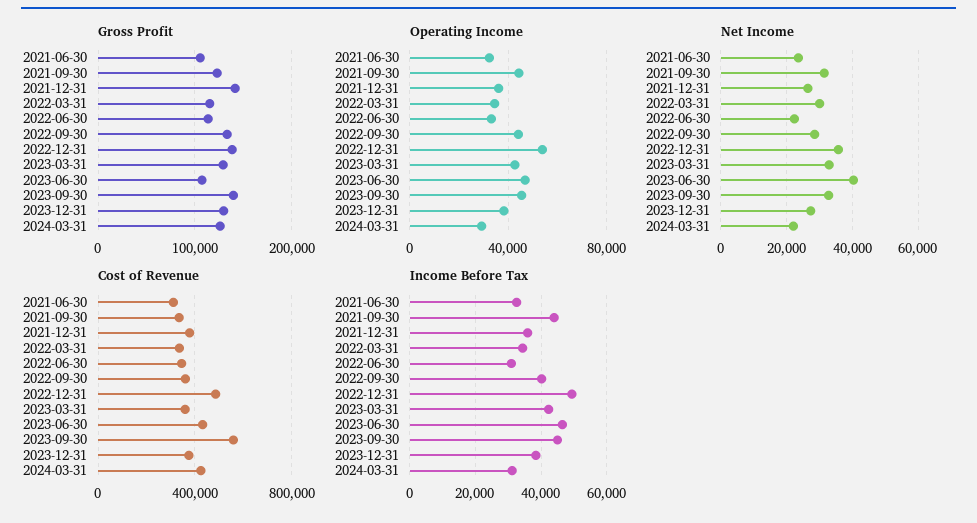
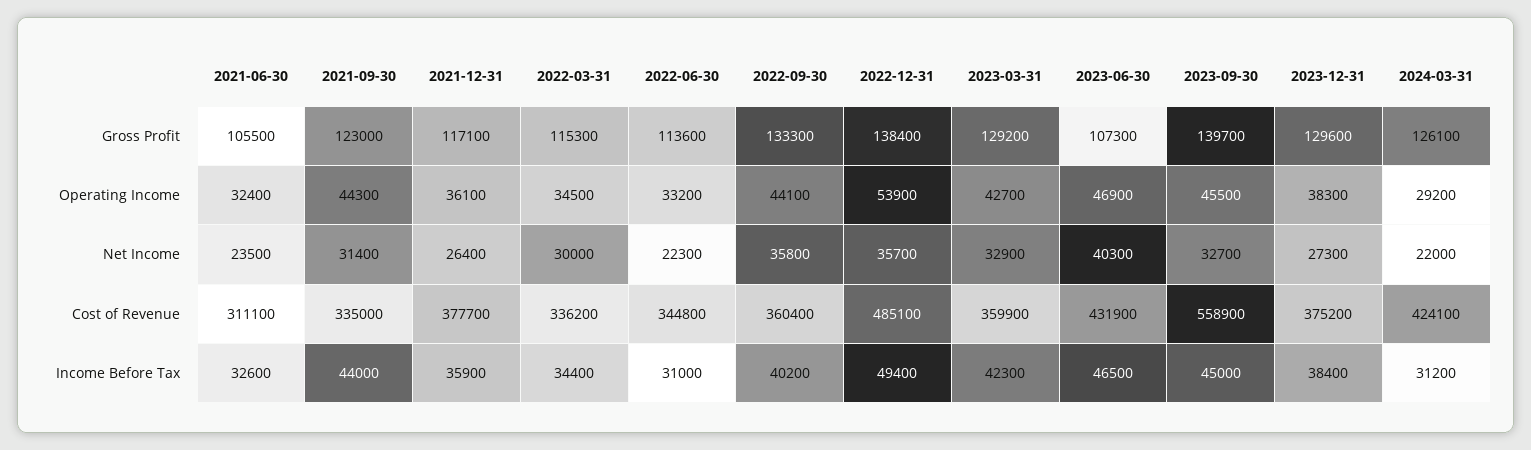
  {
    "Gross Profit": {
      "2021-06-30": 105500,
      "2021-09-30": 123000,
-     "2021-12-31": 140000,
+     "2021-12-31": 117100,
      "2022-03-31": 115300,
      "2022-06-30": 113600,
      "2022-09-30": 133300,
      "2022-12-31": 138400,
      "2023-03-31": 129200,
      "2023-06-30": 107300,
      "2023-09-30": 139700,
      "2023-12-31": 129600,
      "2024-03-31": 126100
    },
    "Operating Income": {
      "2021-06-30": 32400,
      "2021-09-30": 44300,
      "2021-12-31": 36100,
      "2022-03-31": 34500,
      "2022-06-30": 33200,
      "2022-09-30": 44100,
      "2022-12-31": 53900,
      "2023-03-31": 42700,
      "2023-06-30": 46900,
      "2023-09-30": 45500,
      "2023-12-31": 38300,
      "2024-03-31": 29200
    },
    "Net Income": {
      "2021-06-30": 23500,
      "2021-09-30": 31400,
      "2021-12-31": 26400,
      "2022-03-31": 30000,
      "2022-06-30": 22300,
-     "2022-09-30": 28000,
+     "2022-09-30": 35800,
      "2022-12-31": 35700,
      "2023-03-31": 32900,
      "2023-06-30": 40300,
      "2023-09-30": 32700,
      "2023-12-31": 27300,
      "2024-03-31": 22000
    },
    "Cost of Revenue": {
      "2021-06-30": 311100,
      "2021-09-30": 335000,
      "2021-12-31": 377700,
      "2022-03-31": 336200,
      "2022-06-30": 344800,
      "2022-09-30": 360400,
      "2022-12-31": 485100,
      "2023-03-31": 359900,
      "2023-06-30": 431900,
      "2023-09-30": 558900,
      "2023-12-31": 375200,
      "2024-03-31": 424100
    },
    "Income Before Tax": {
      "2021-06-30": 32600,
      "2021-09-30": 44000,
      "2021-12-31": 35900,
      "2022-03-31": 34400,
      "2022-06-30": 31000,
      "2022-09-30": 40200,
      "2022-12-31": 49400,
      "2023-03-31": 42300,
      "2023-06-30": 46500,
      "2023-09-30": 45000,
      "2023-12-31": 38400,
      "2024-03-31": 31200
    }
  }

